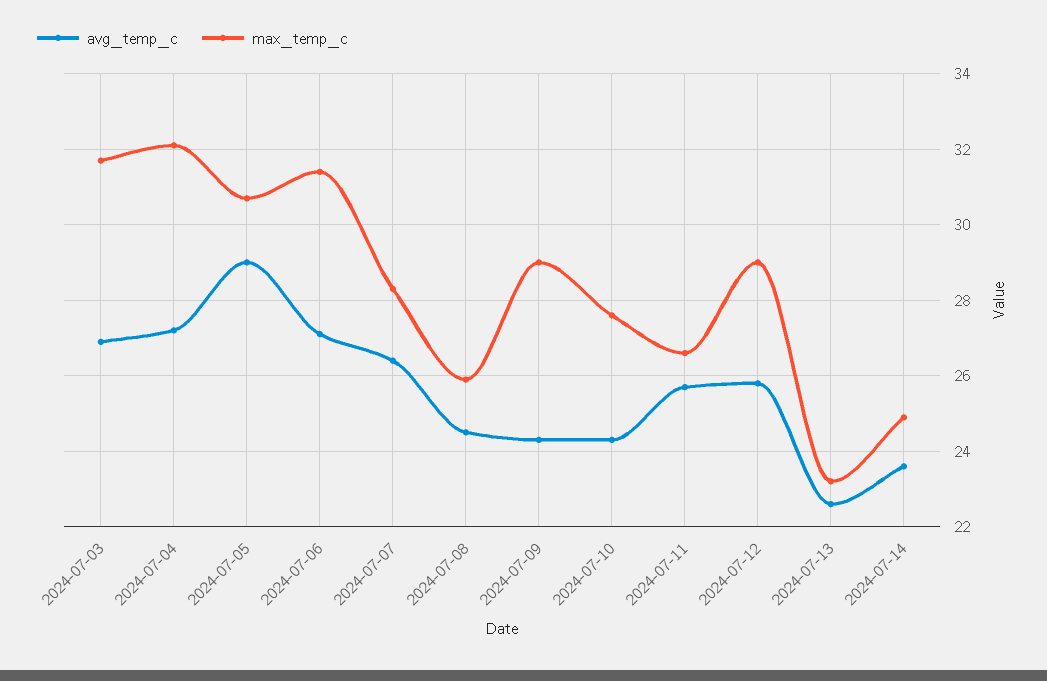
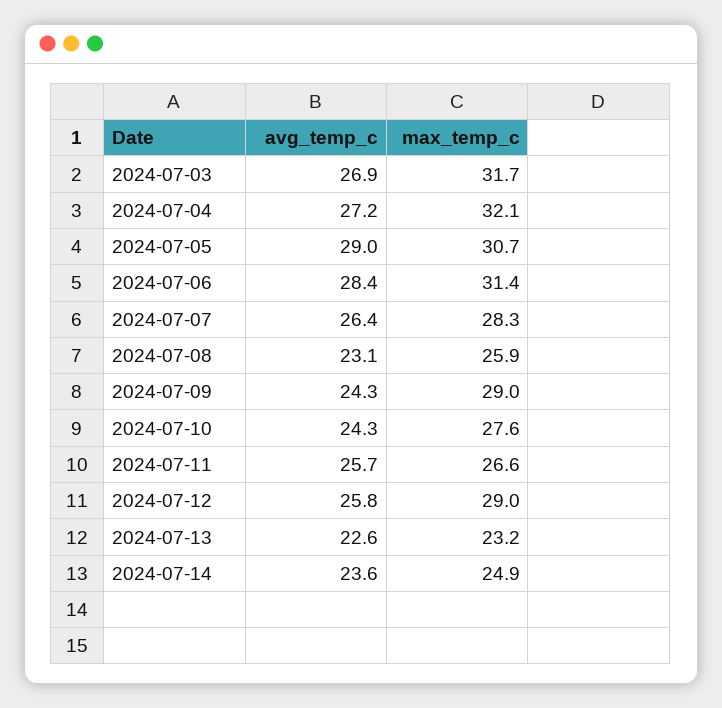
  {
    "avg_temp_c": {
      "2024-07-03": 26.9,
      "2024-07-04": 27.2,
      "2024-07-05": 29,
-     "2024-07-06": 27,
+     "2024-07-06": 28.4,
      "2024-07-07": 26.4,
-     "2024-07-08": 24.5,
+     "2024-07-08": 23.1,
      "2024-07-09": 24.3,
      "2024-07-10": 24.3,
      "2024-07-11": 25.7,
      "2024-07-12": 25.8,
      "2024-07-13": 22.6,
      "2024-07-14": 23.6
    },
    "max_temp_c": {
      "2024-07-03": 31.7,
      "2024-07-04": 32.1,
      "2024-07-05": 30.7,
      "2024-07-06": 31.4,
      "2024-07-07": 28.3,
      "2024-07-08": 25.9,
      "2024-07-09": 29,
      "2024-07-10": 27.6,
      "2024-07-11": 26.6,
      "2024-07-12": 29,
      "2024-07-13": 23.2,
      "2024-07-14": 24.9
    }
  }

